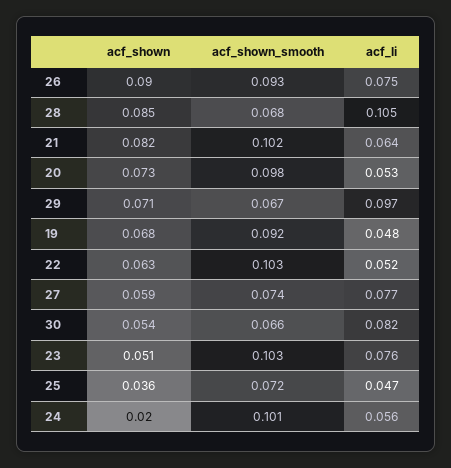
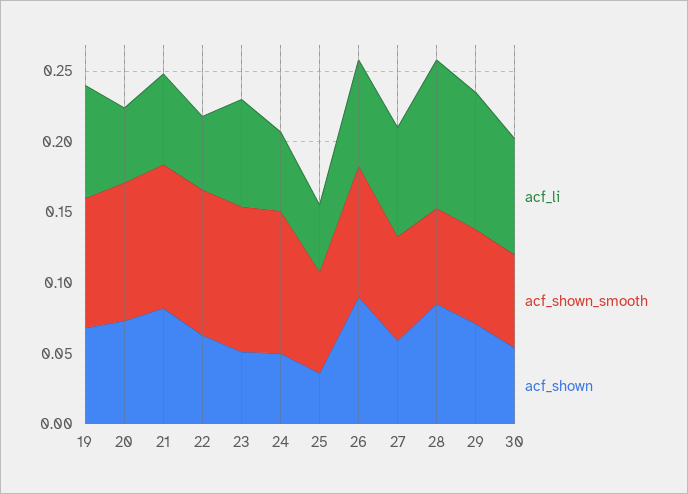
  {
    "acf_shown": {
      "26": 0.09,
      "28": 0.085,
      "21": 0.082,
      "20": 0.073,
      "29": 0.071,
      "19": 0.068,
      "22": 0.063,
      "27": 0.059,
      "30": 0.054,
      "23": 0.051,
      "25": 0.036,
-     "24": 0.02
+     "24": 0.05
    },
    "acf_shown_smooth": {
      "26": 0.093,
      "28": 0.068,
      "21": 0.102,
      "20": 0.098,
      "29": 0.067,
      "19": 0.092,
      "22": 0.103,
      "27": 0.074,
      "30": 0.066,
      "23": 0.103,
      "25": 0.072,
      "24": 0.101
    },
    "acf_li": {
      "26": 0.075,
      "28": 0.105,
      "21": 0.064,
      "20": 0.053,
      "29": 0.097,
-     "19": 0.048,
+     "19": 0.08,
      "22": 0.052,
      "27": 0.077,
      "30": 0.082,
      "23": 0.076,
      "25": 0.047,
      "24": 0.056
    }
  }

